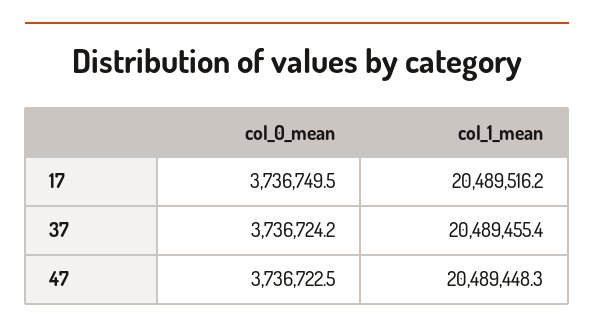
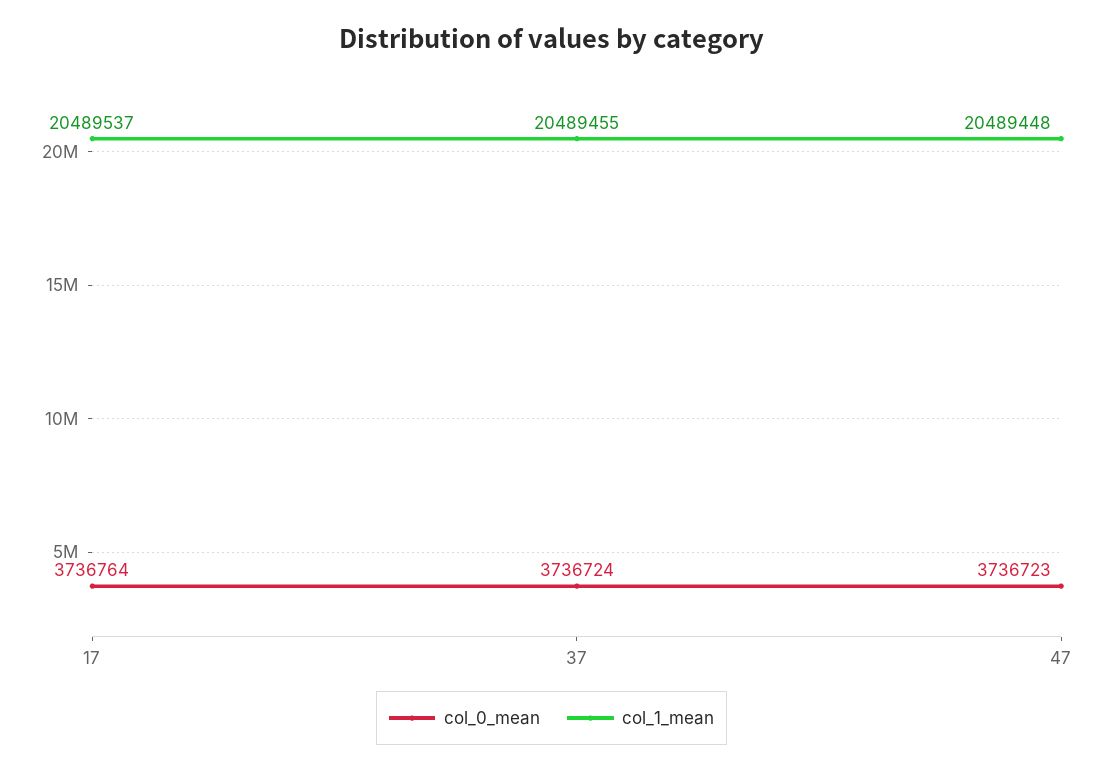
  {
    "col_0_mean": {
-     "17": 3736749.5,
+     "17": 3736764,
      "37": 3736724.2,
      "47": 3736722.5
    },
    "col_1_mean": {
-     "17": 20489516.2,
+     "17": 20489537,
      "37": 20489455.4,
      "47": 20489448.3
    }
  }

